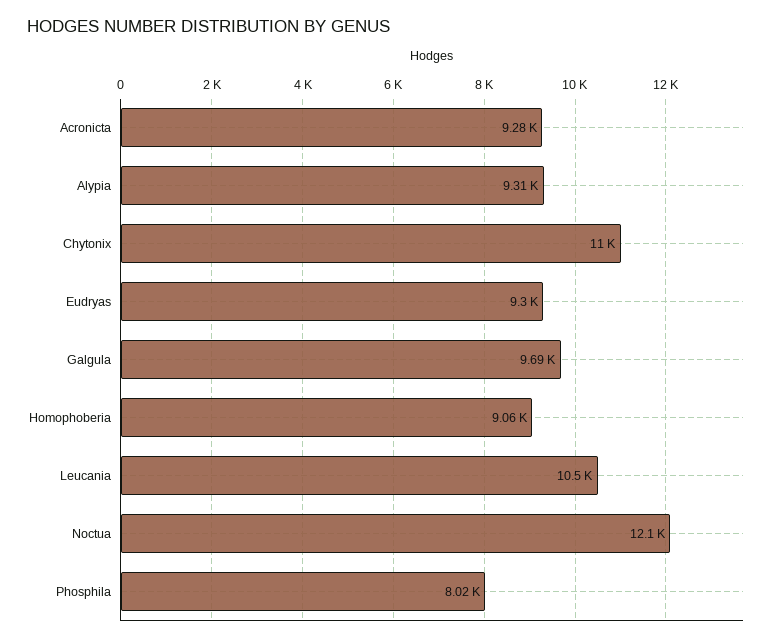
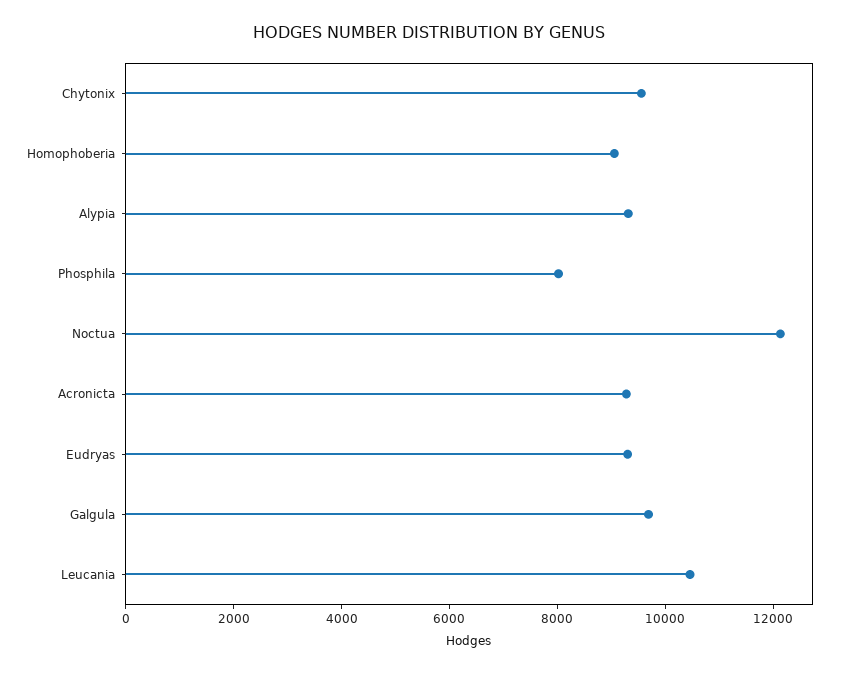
  {
    "Acronicta": 9280,
    "Alypia": 9310,
-   "Chytonix": 11000,
+   "Chytonix": 9500,
    "Eudryas": 9300,
    "Galgula": 9690,
    "Homophoberia": 9060,
    "Leucania": 10500,
    "Noctua": 12100,
    "Phosphila": 8020
  }

